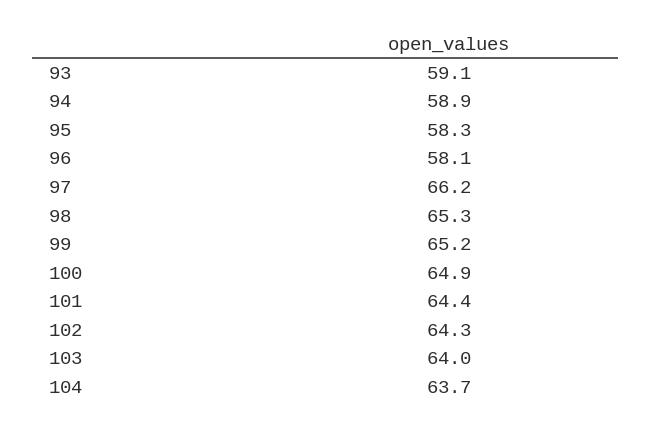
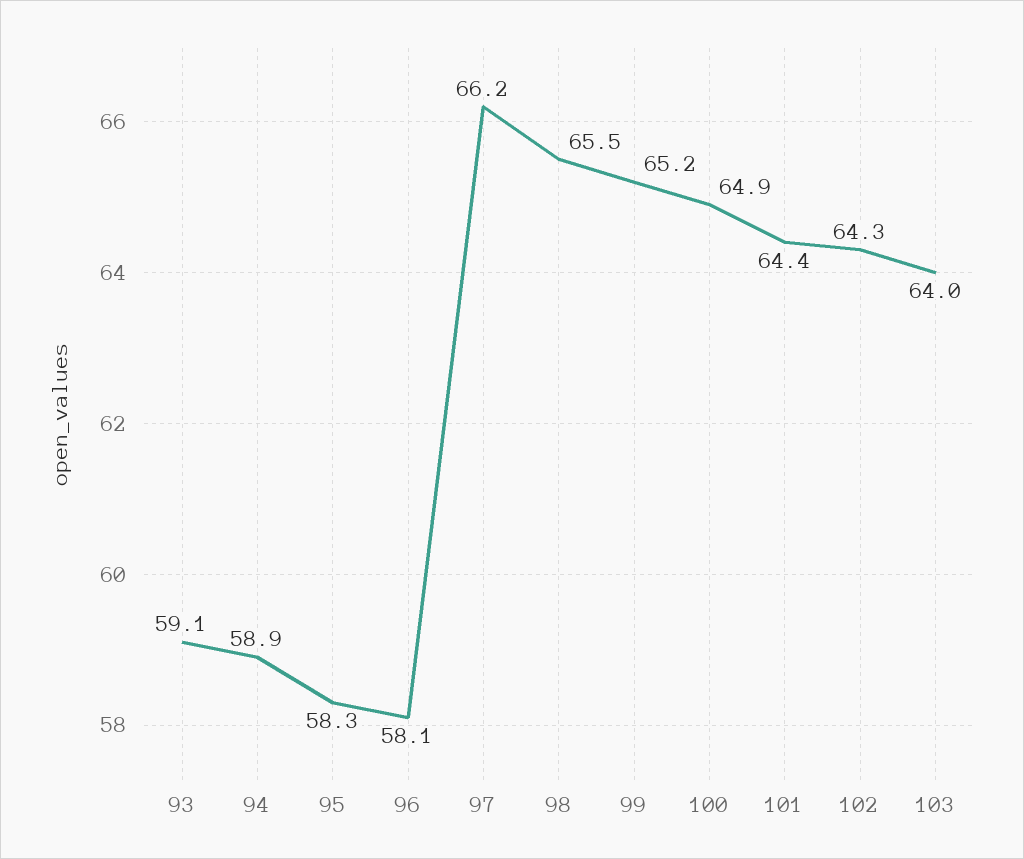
  {
    "93": 59.1,
    "94": 58.9,
    "95": 58.3,
    "96": 58.1,
    "97": 66.2,
-   "98": 65.3,
+   "98": 65.5,
    "99": 65.2,
    "100": 64.9,
    "101": 64.4,
    "102": 64.3,
-   "103": 64,
+   "103": 64
-   "104": 63.7
  }

